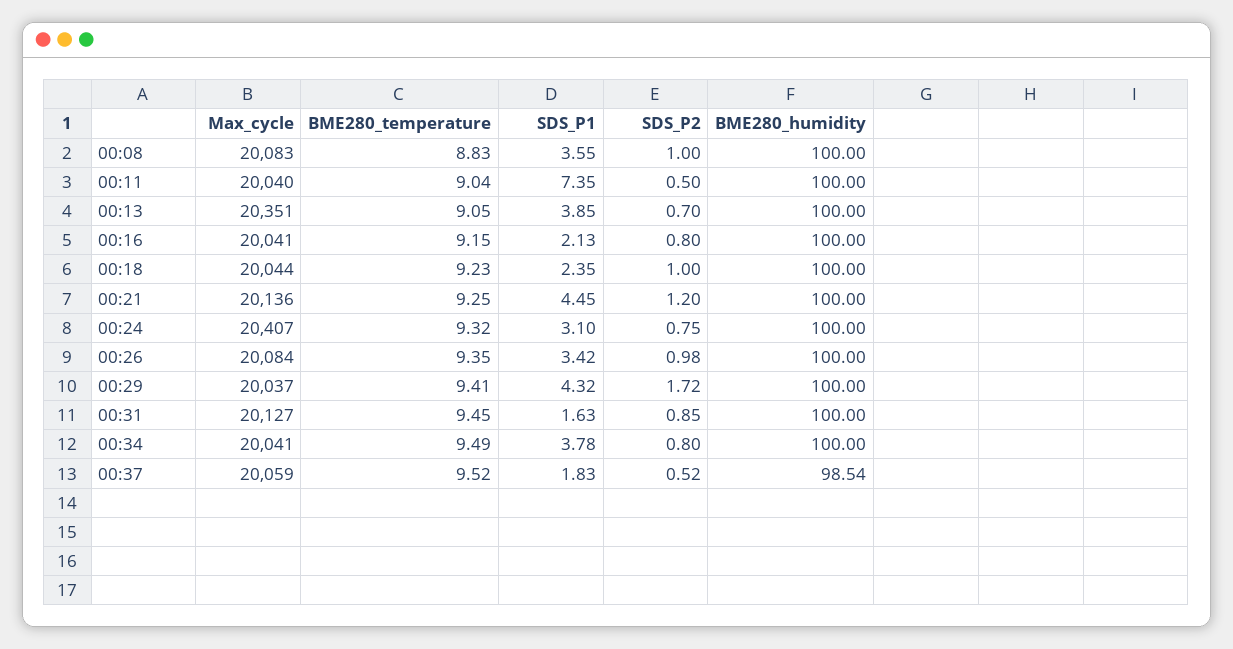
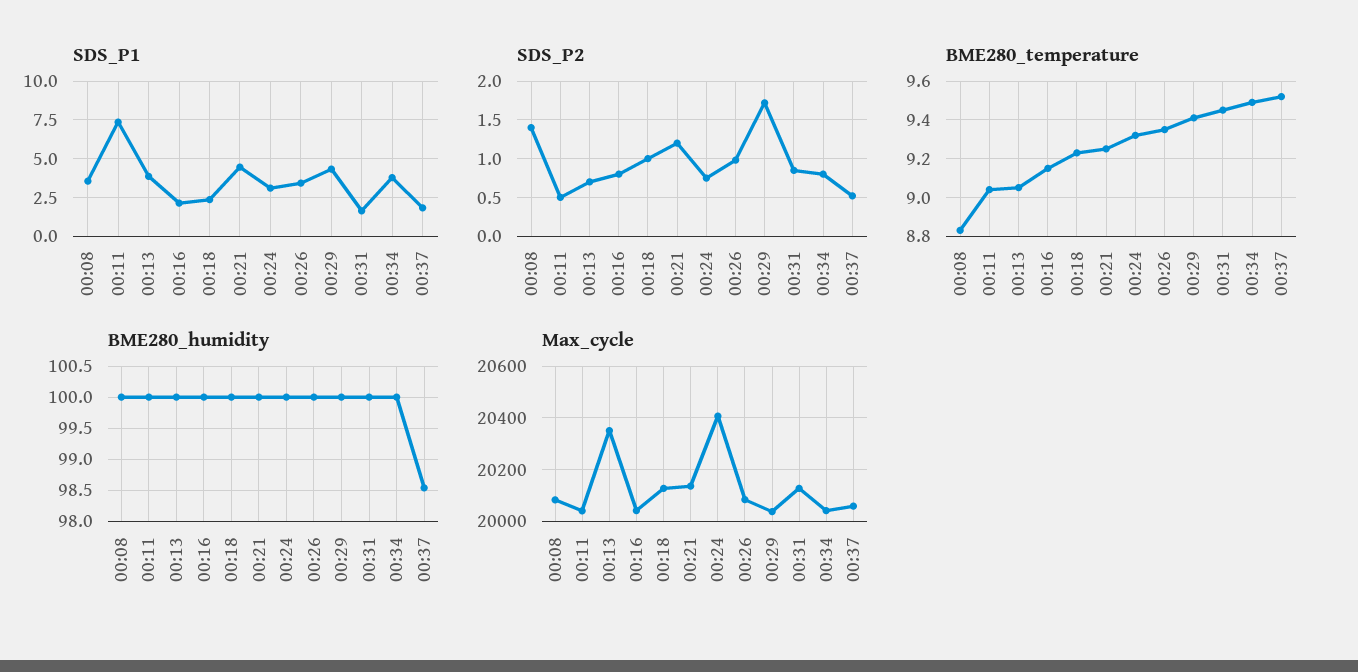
  {
    "Max_cycle": {
      "00:08": 20083,
      "00:11": 20040,
      "00:13": 20351,
      "00:16": 20041,
-     "00:18": 20044,
+     "00:18": 20125,
      "00:21": 20136,
      "00:24": 20407,
      "00:26": 20084,
      "00:29": 20037,
      "00:31": 20127,
      "00:34": 20041,
      "00:37": 20059
    },
    "BME280_temperature": {
      "00:08": 8.83,
      "00:11": 9.04,
      "00:13": 9.05,
      "00:16": 9.15,
      "00:18": 9.23,
      "00:21": 9.25,
      "00:24": 9.32,
      "00:26": 9.35,
      "00:29": 9.41,
      "00:31": 9.45,
      "00:34": 9.49,
      "00:37": 9.52
    },
    "SDS_P1": {
      "00:08": 3.55,
      "00:11": 7.35,
      "00:13": 3.85,
      "00:16": 2.13,
      "00:18": 2.35,
      "00:21": 4.45,
      "00:24": 3.1,
      "00:26": 3.42,
      "00:29": 4.32,
      "00:31": 1.63,
      "00:34": 3.78,
      "00:37": 1.83
    },
    "SDS_P2": {
-     "00:08": 1,
+     "00:08": 1.4,
      "00:11": 0.5,
      "00:13": 0.7,
      "00:16": 0.8,
      "00:18": 1,
      "00:21": 1.2,
      "00:24": 0.75,
      "00:26": 0.98,
      "00:29": 1.72,
      "00:31": 0.85,
      "00:34": 0.8,
      "00:37": 0.52
    },
    "BME280_humidity": {
      "00:08": 100,
      "00:11": 100,
      "00:13": 100,
      "00:16": 100,
      "00:18": 100,
      "00:21": 100,
      "00:24": 100,
      "00:26": 100,
      "00:29": 100,
      "00:31": 100,
      "00:34": 100,
      "00:37": 98.54
    }
  }

